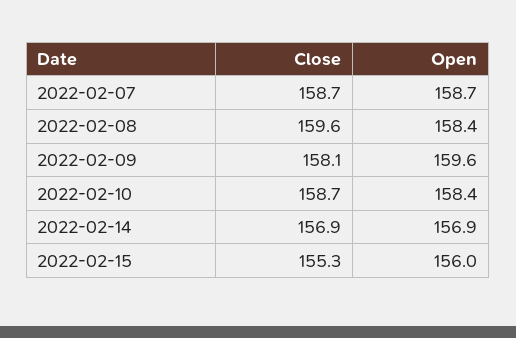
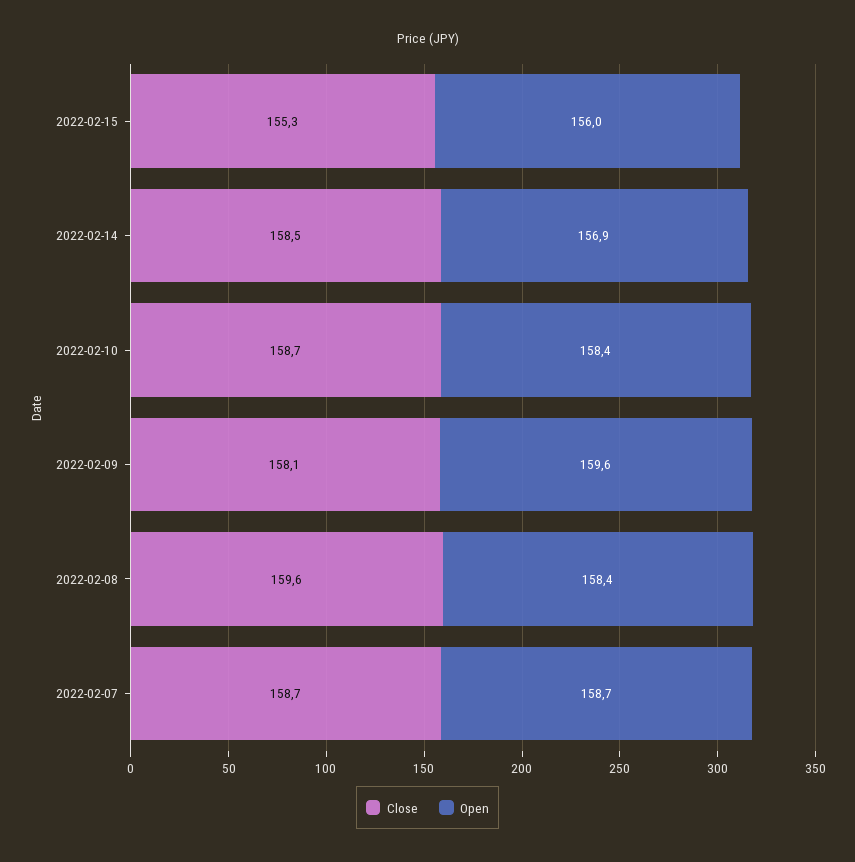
  {
    "Close": {
      "2022-02-07": 158.7,
      "2022-02-08": 159.6,
      "2022-02-09": 158.1,
      "2022-02-10": 158.7,
-     "2022-02-14": 156.9,
+     "2022-02-14": 158.5,
      "2022-02-15": 155.3
    },
    "Open": {
      "2022-02-07": 158.7,
      "2022-02-08": 158.4,
      "2022-02-09": 159.6,
      "2022-02-10": 158.4,
      "2022-02-14": 156.9,
      "2022-02-15": 156
    }
  }

